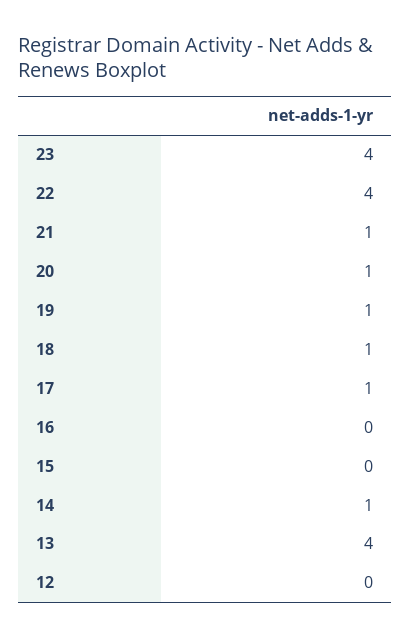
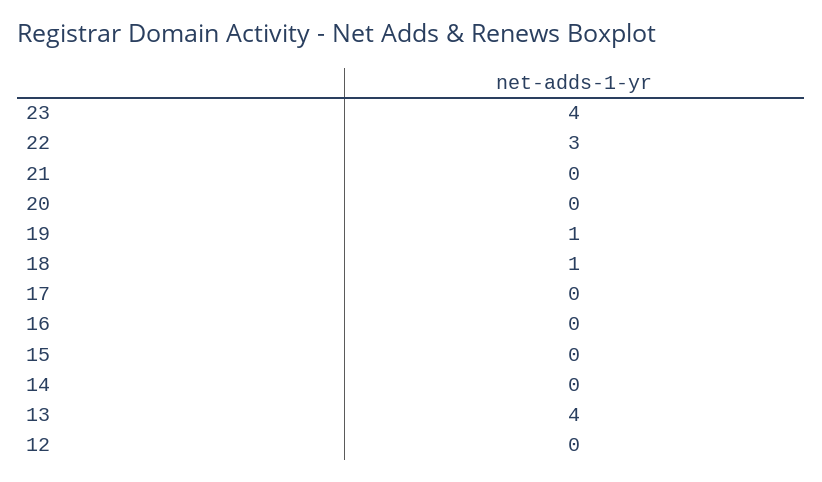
  {
    "23": 4,
-   "22": 4,
+   "22": 3,
-   "21": 1,
+   "21": 0,
-   "20": 1,
+   "20": 0,
    "19": 1,
    "18": 1,
-   "17": 1,
+   "17": 0,
    "16": 0,
    "15": 0,
-   "14": 1,
+   "14": 0,
    "13": 4,
    "12": 0
  }

